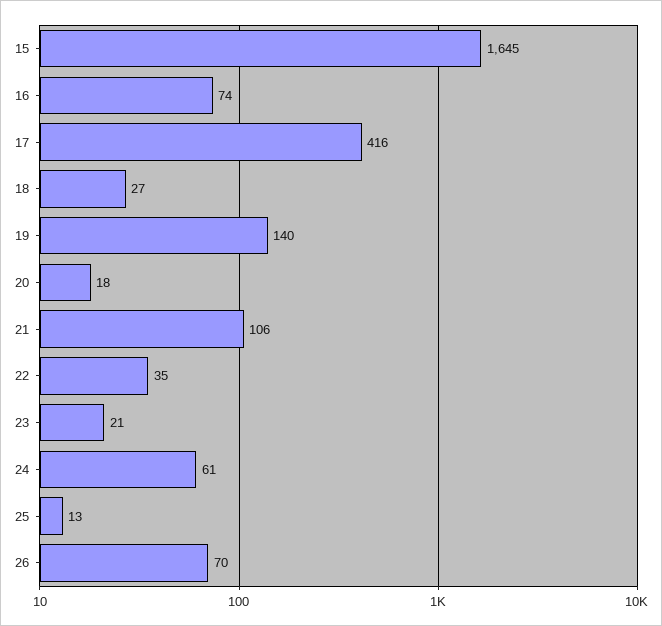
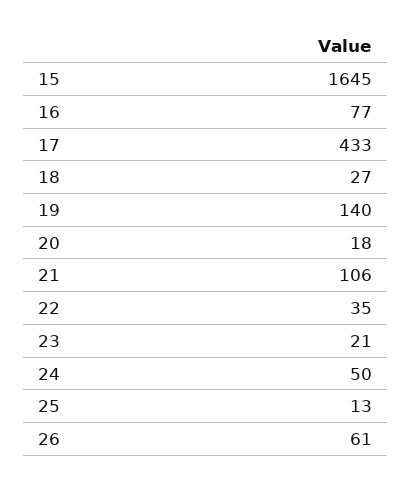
  {
    "15": 1645,
-   "16": 74,
+   "16": 77,
-   "17": 416,
+   "17": 433,
    "18": 27,
    "19": 140,
    "20": 18,
    "21": 106,
    "22": 35,
    "23": 21,
-   "24": 61,
+   "24": 50,
    "25": 13,
-   "26": 70
+   "26": 61
  }

